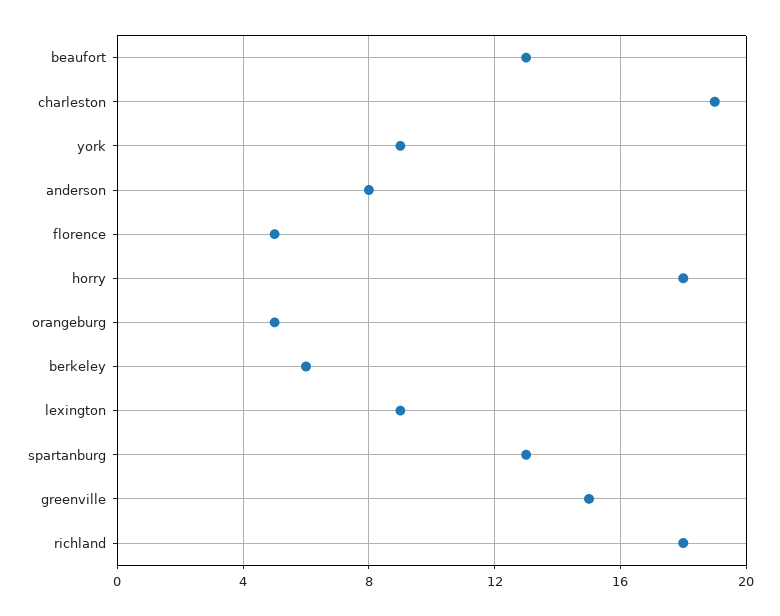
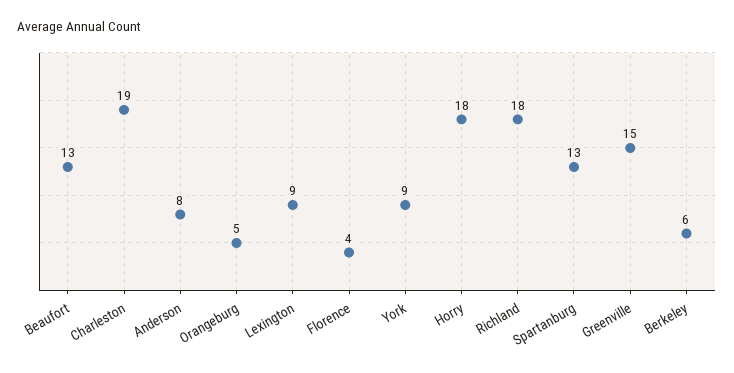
  {
    "beaufort": 13,
    "charleston": 19,
    "york": 9,
    "anderson": 8,
-   "florence": 5,
+   "florence": 4,
    "horry": 18,
    "orangeburg": 5,
    "berkeley": 6,
    "lexington": 9,
    "spartanburg": 13,
    "greenville": 15,
    "richland": 18
  }

